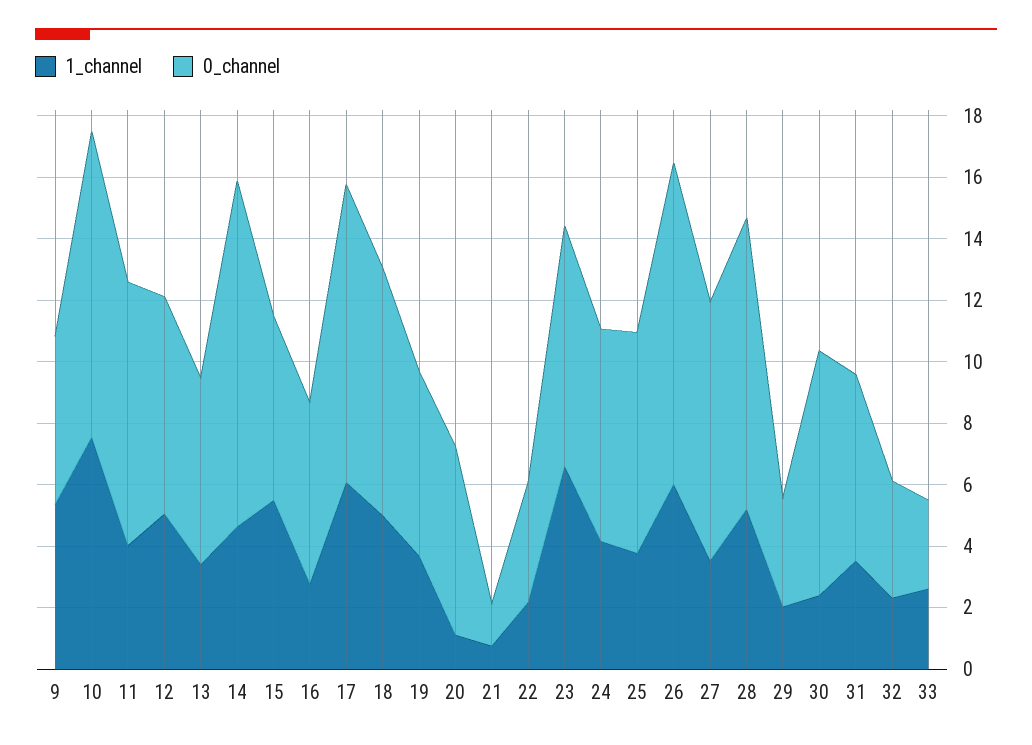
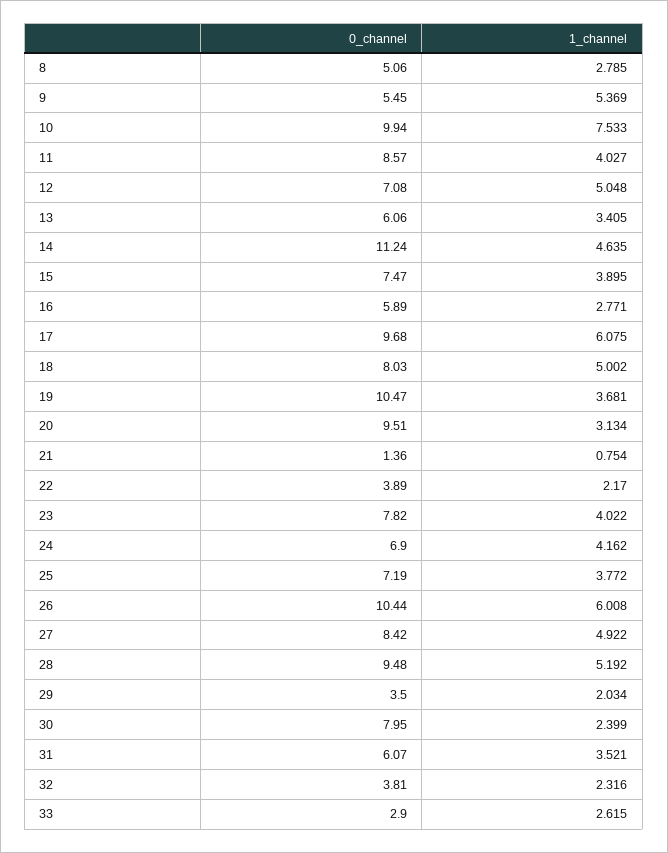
  {
    "1_channel": {
      "9": 5.369,
      "10": 7.533,
      "11": 4.027,
      "12": 5.048,
      "13": 3.405,
      "14": 4.635,
-     "15": 5.5,
+     "15": 3.895,
      "16": 2.771,
      "17": 6.075,
      "18": 5.002,
      "19": 3.681,
-     "20": 1,
+     "20": 3.134,
      "21": 0.754,
      "22": 2.17,
-     "23": 6.5,
+     "23": 4.022,
      "24": 4.162,
      "25": 3.772,
      "26": 6.008,
-     "27": 3.5,
+     "27": 4.922,
      "28": 5.192,
      "29": 2.034,
      "30": 2.399,
      "31": 3.521,
      "32": 2.316,
-     "33": 2.615
+     "33": 2.615,
+     "8": 2.785
    },
    "0_channel": {
      "9": 5.45,
      "10": 9.94,
      "11": 8.57,
      "12": 7.08,
      "13": 6.06,
      "14": 11.24,
-     "15": 6,
+     "15": 7.47,
      "16": 5.89,
      "17": 9.68,
      "18": 8.03,
-     "19": 6,
+     "19": 10.47,
-     "20": 6,
+     "20": 9.51,
      "21": 1.36,
      "22": 3.89,
      "23": 7.82,
      "24": 6.9,
      "25": 7.19,
      "26": 10.44,
      "27": 8.42,
      "28": 9.48,
      "29": 3.5,
      "30": 7.95,
      "31": 6.07,
      "32": 3.81,
-     "33": 2.9
+     "33": 2.9,
+     "8": 5.06
    }
  }

